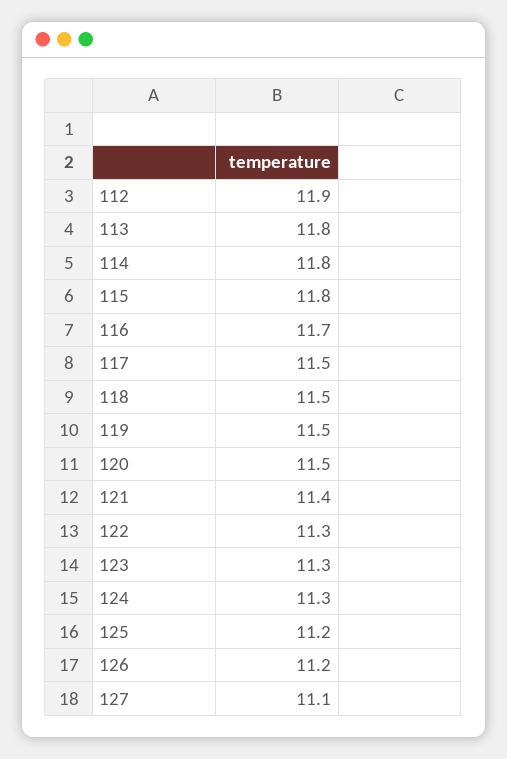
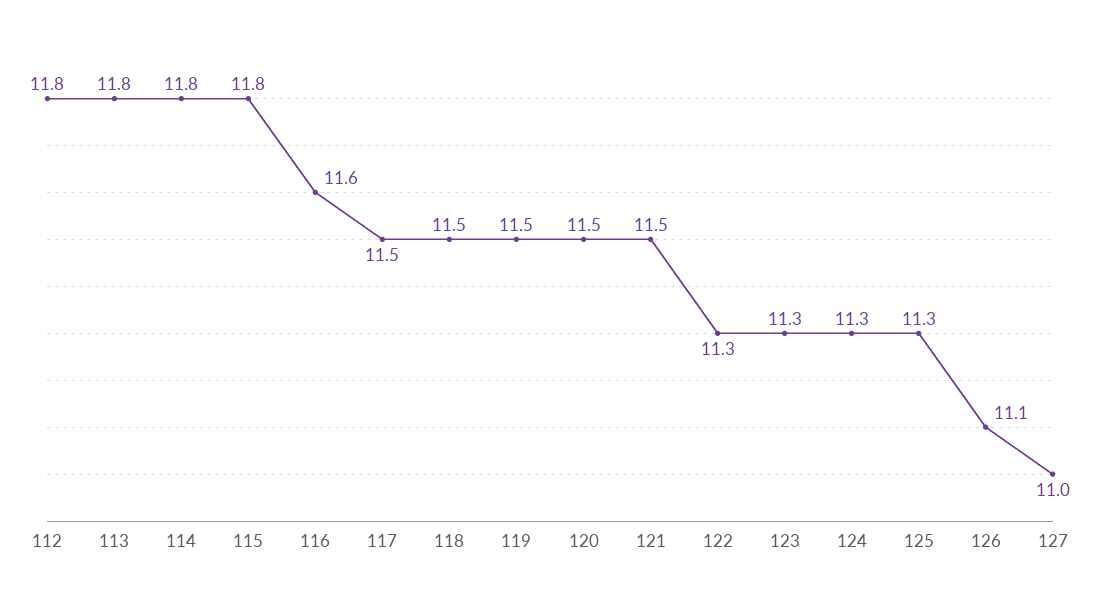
  {
-   "112": 11.9,
+   "112": 11.8,
    "113": 11.8,
    "114": 11.8,
    "115": 11.8,
-   "116": 11.7,
+   "116": 11.6,
    "117": 11.5,
    "118": 11.5,
    "119": 11.5,
    "120": 11.5,
-   "121": 11.4,
+   "121": 11.5,
    "122": 11.3,
    "123": 11.3,
    "124": 11.3,
-   "125": 11.2,
+   "125": 11.3,
-   "126": 11.2,
+   "126": 11.1,
-   "127": 11.1
+   "127": 11
  }

